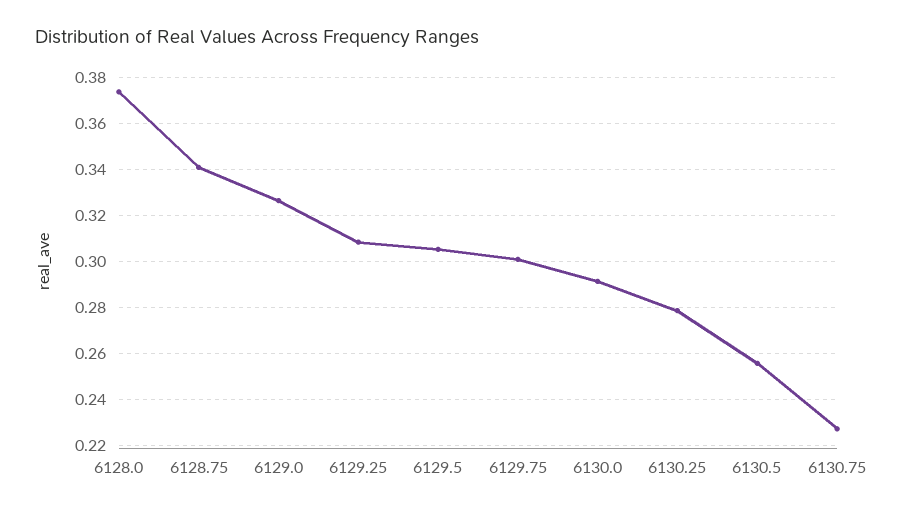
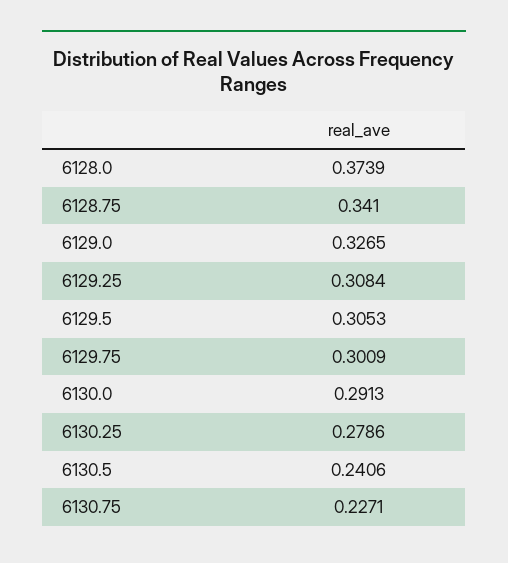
  {
    "6128.0": 0.3739,
    "6128.75": 0.341,
    "6129.0": 0.3265,
    "6129.25": 0.3084,
    "6129.5": 0.3053,
    "6129.75": 0.3009,
    "6130.0": 0.2913,
    "6130.25": 0.2786,
-   "6130.5": 0.255,
+   "6130.5": 0.2406,
    "6130.75": 0.2271
  }

